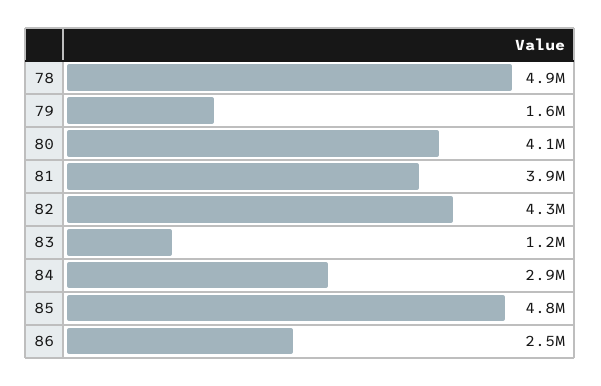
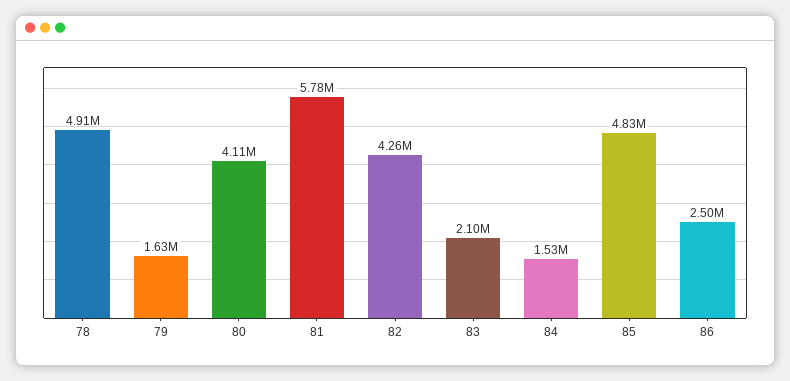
  {
    "78": 4910000,
    "79": 1630000,
    "80": 4110000,
-   "81": 3900000,
+   "81": 5780000,
    "82": 4260000,
-   "83": 1200000,
+   "83": 2100000,
-   "84": 2900000,
+   "84": 1530000,
    "85": 4830000,
    "86": 2500000
  }

